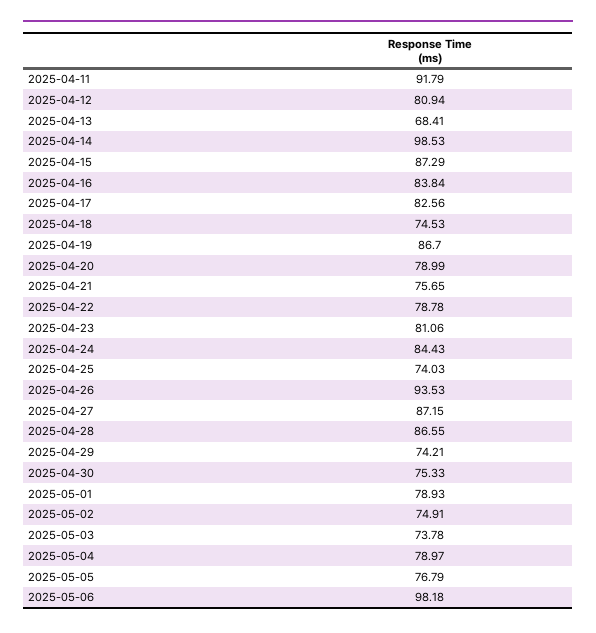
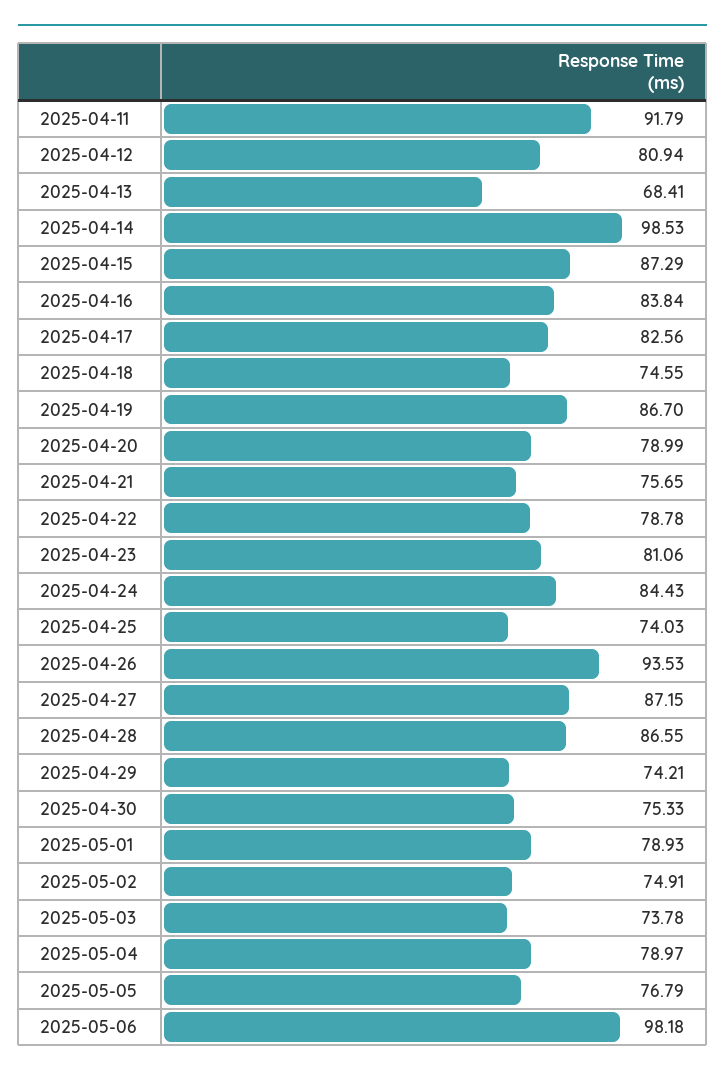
  {
    "2025-04-11": 91.79,
    "2025-04-12": 80.94,
    "2025-04-13": 68.41,
    "2025-04-14": 98.53,
    "2025-04-15": 87.29,
    "2025-04-16": 83.84,
    "2025-04-17": 82.56,
-   "2025-04-18": 74.53,
+   "2025-04-18": 74.55,
    "2025-04-19": 86.7,
    "2025-04-20": 78.99,
    "2025-04-21": 75.65,
    "2025-04-22": 78.78,
    "2025-04-23": 81.06,
    "2025-04-24": 84.43,
    "2025-04-25": 74.03,
    "2025-04-26": 93.53,
    "2025-04-27": 87.15,
    "2025-04-28": 86.55,
    "2025-04-29": 74.21,
    "2025-04-30": 75.33,
    "2025-05-01": 78.93,
    "2025-05-02": 74.91,
    "2025-05-03": 73.78,
    "2025-05-04": 78.97,
    "2025-05-05": 76.79,
    "2025-05-06": 98.18
  }

